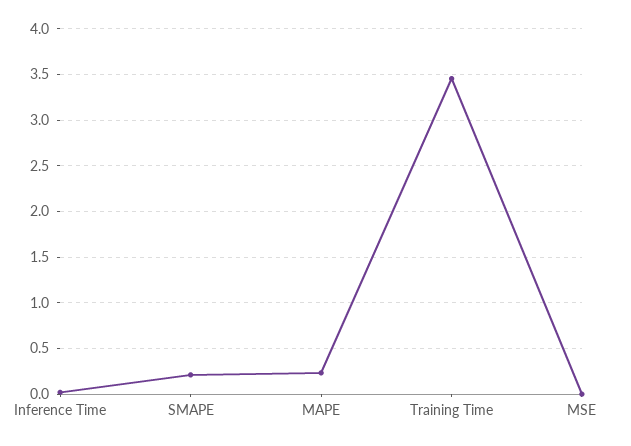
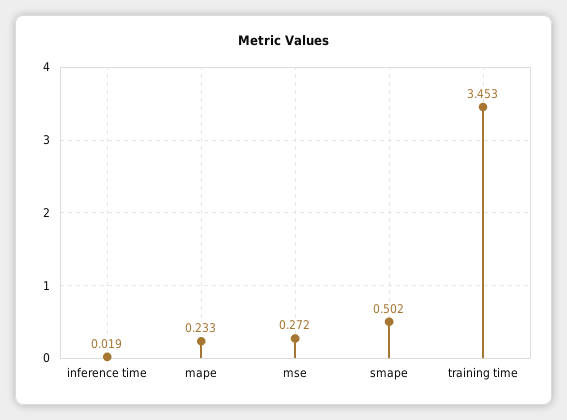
  {
    "Inference Time": 0.019,
-   "SMAPE": 0.2,
+   "SMAPE": 0.502,
    "MAPE": 0.233,
    "Training Time": 3.453,
-   "MSE": 0
+   "MSE": 0.272
  }

